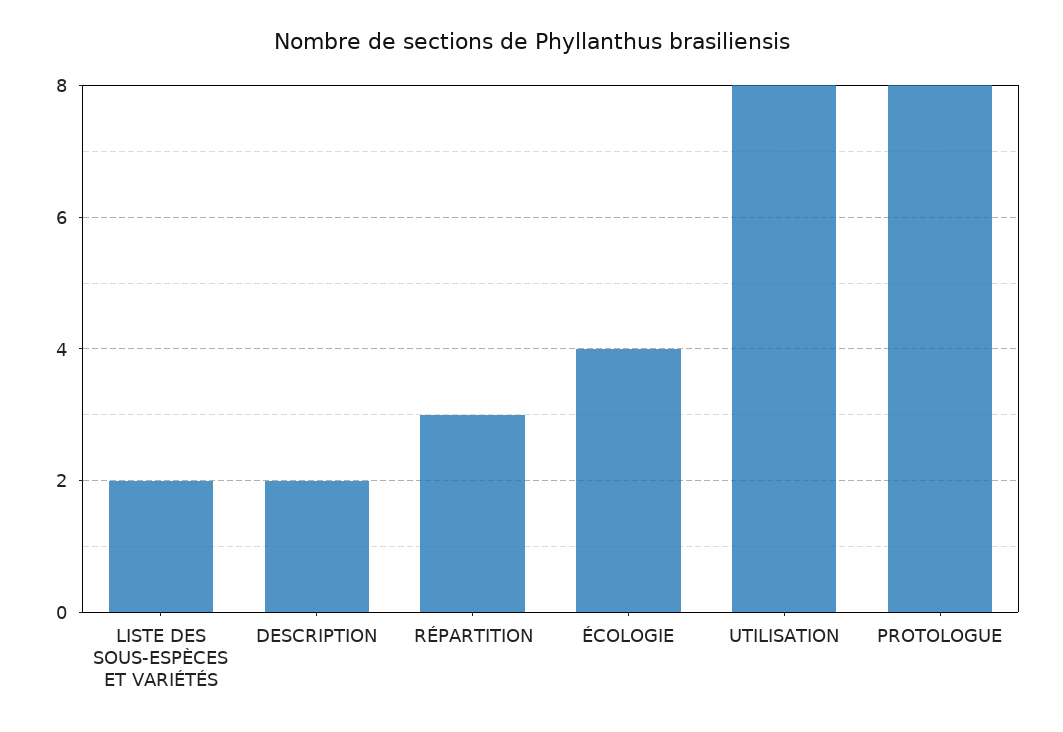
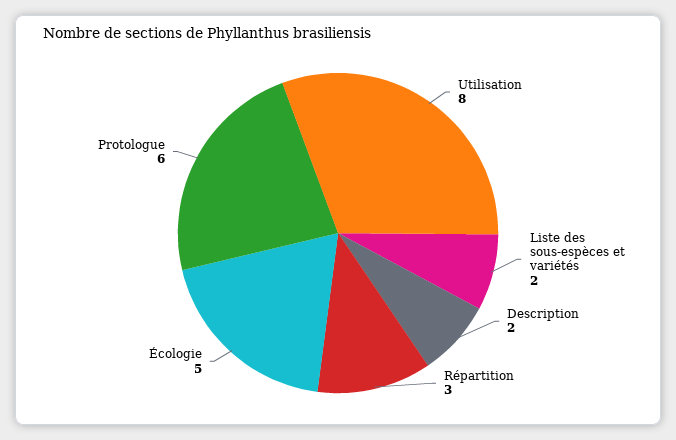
  {
    "LISTE DES SOUS-ESPÈCES ET VARIÉTÉS": 2,
    "DESCRIPTION": 2,
    "RÉPARTITION": 3,
-   "ÉCOLOGIE": 4,
+   "ÉCOLOGIE": 5,
    "UTILISATION": 8,
-   "PROTOLOGUE": 8
+   "PROTOLOGUE": 6
  }

